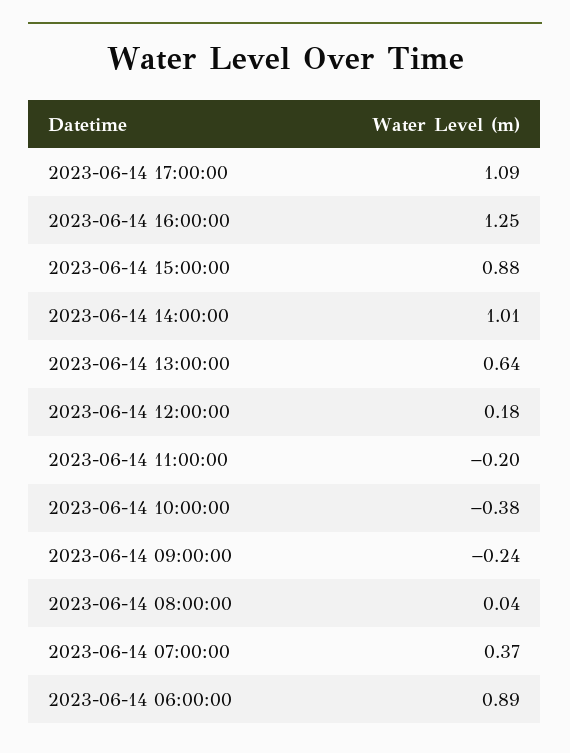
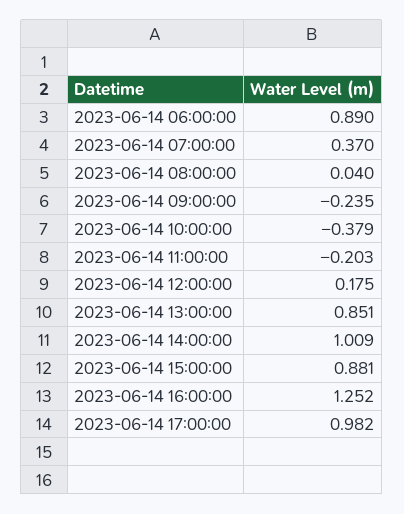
  {
-   "2023-06-14 17:00:00": 1.09,
+   "2023-06-14 17:00:00": 0.982,
    "2023-06-14 16:00:00": 1.252,
    "2023-06-14 15:00:00": 0.881,
    "2023-06-14 14:00:00": 1.009,
-   "2023-06-14 13:00:00": 0.64,
+   "2023-06-14 13:00:00": 0.851,
    "2023-06-14 12:00:00": 0.175,
    "2023-06-14 11:00:00": -0.203,
    "2023-06-14 10:00:00": -0.379,
    "2023-06-14 09:00:00": -0.235,
    "2023-06-14 08:00:00": 0.04,
    "2023-06-14 07:00:00": 0.37,
    "2023-06-14 06:00:00": 0.89
  }

